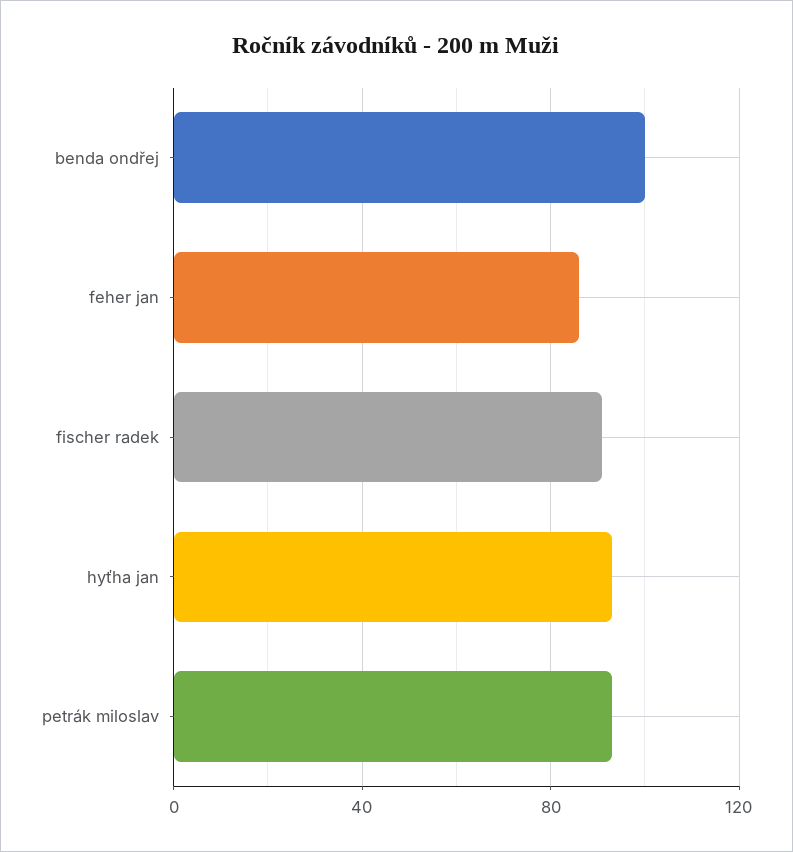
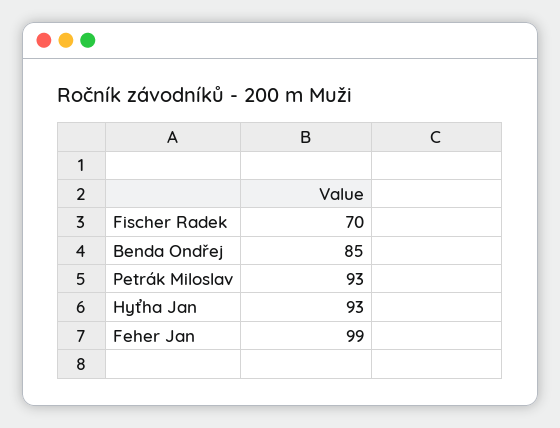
  {
-   "benda ondřej": 100,
+   "benda ondřej": 85,
-   "feher jan": 85,
+   "feher jan": 99,
-   "fischer radek": 90,
+   "fischer radek": 70,
    "hyťha jan": 93,
    "petrák miloslav": 93
  }

